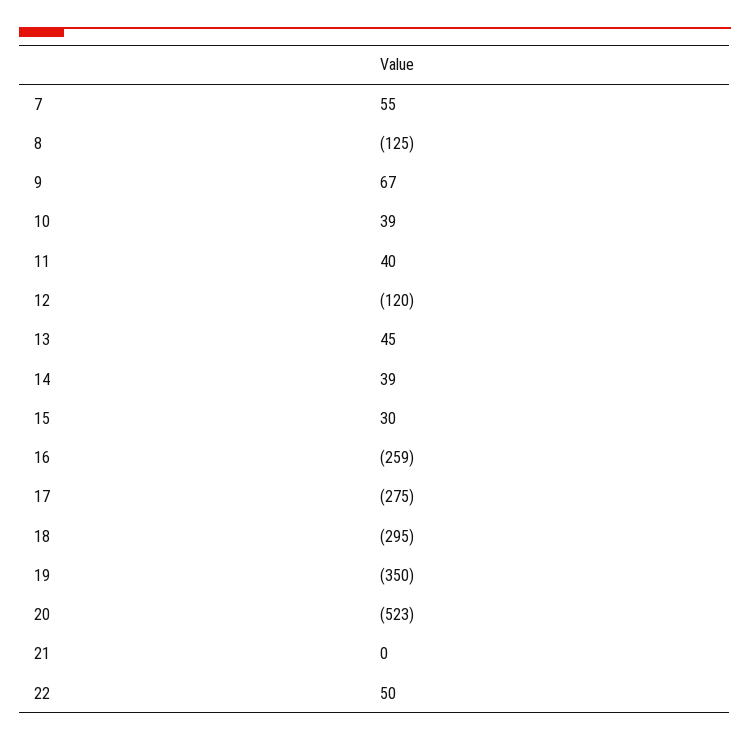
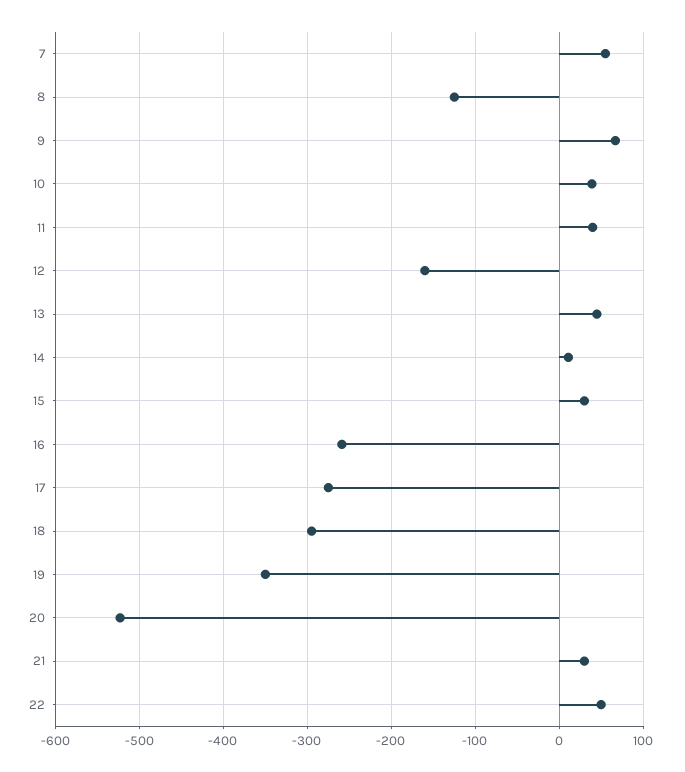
  {
    "7": 55,
    "8": -125,
    "9": 67,
    "10": 39,
    "11": 40,
-   "12": -120,
+   "12": -160,
    "13": 45,
-   "14": 39,
+   "14": 10,
    "15": 30,
    "16": -259,
    "17": -275,
    "18": -295,
    "19": -350,
    "20": -523,
-   "21": 0,
+   "21": 30,
    "22": 50
  }

